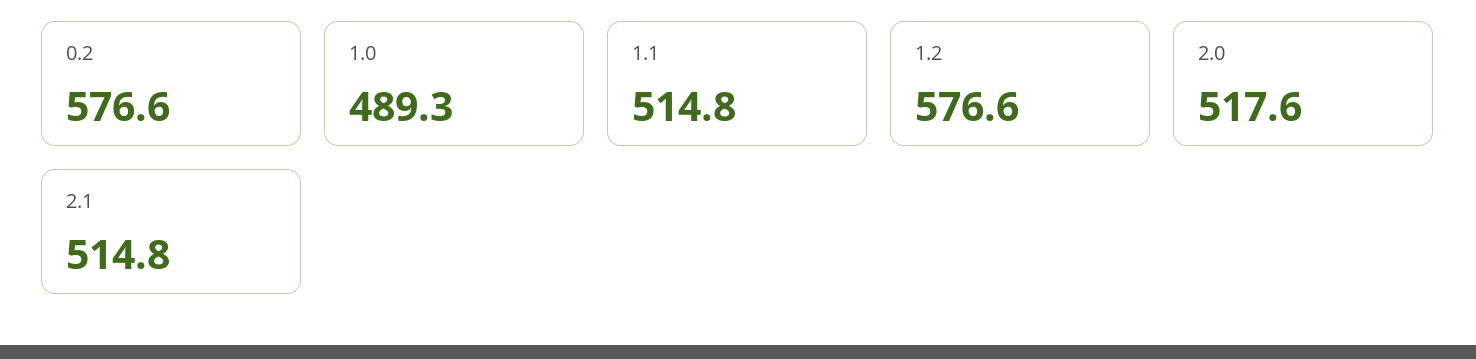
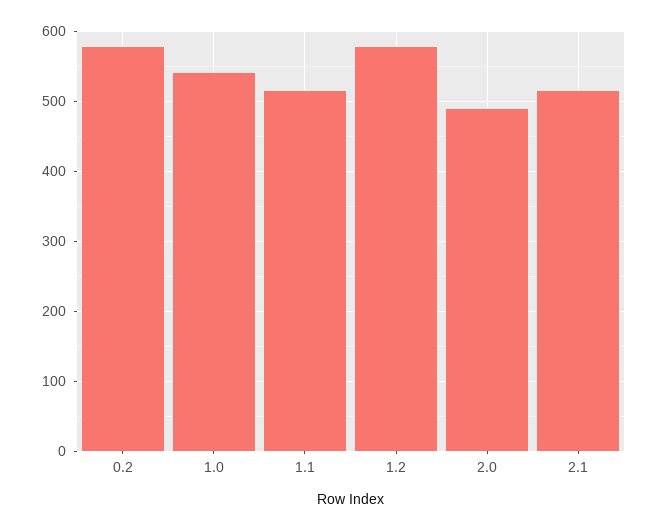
  {
    "0.2": 576.6,
-   "1.0": 489.3,
+   "1.0": 540,
    "1.1": 514.8,
    "1.2": 576.6,
-   "2.0": 517.6,
+   "2.0": 490,
    "2.1": 514.8
  }

